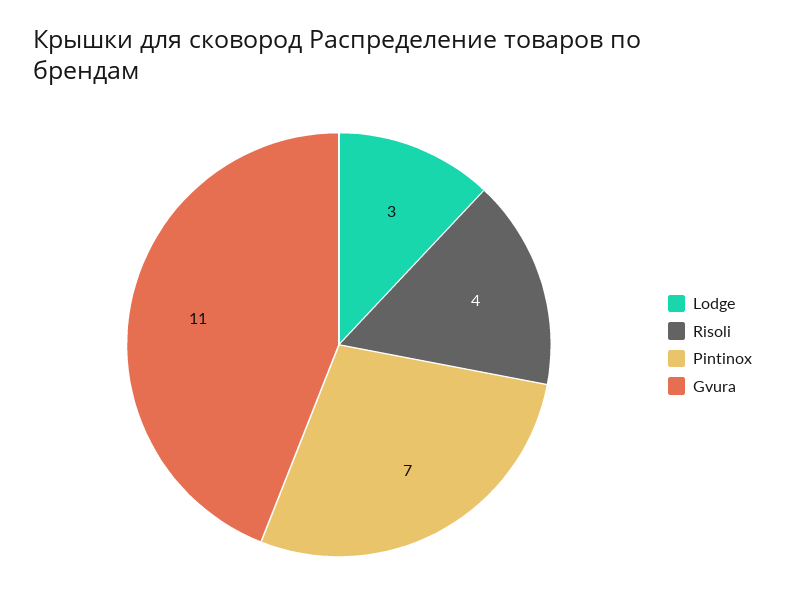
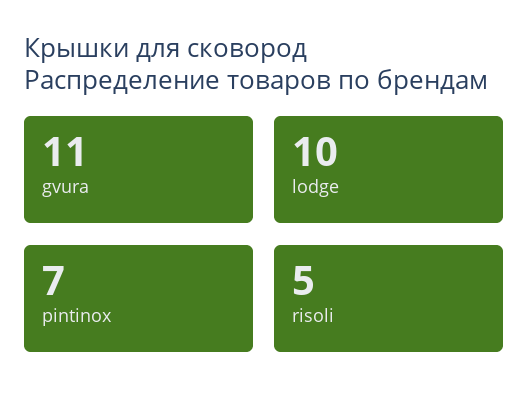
  {
-   "Lodge": 3,
+   "Lodge": 10,
-   "Risoli": 4,
+   "Risoli": 5,
    "Pintinox": 7,
    "Gvura": 11
  }

